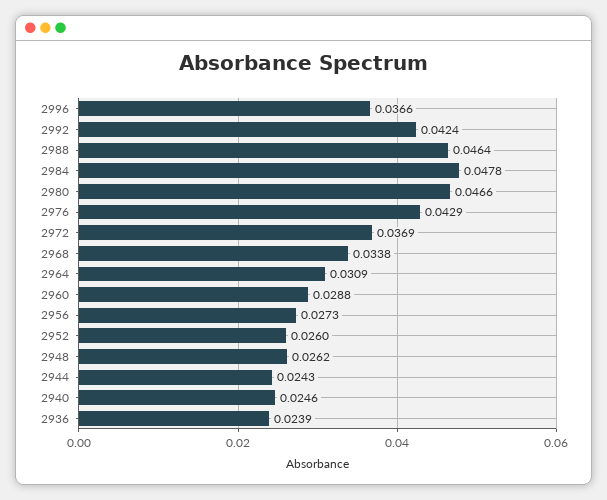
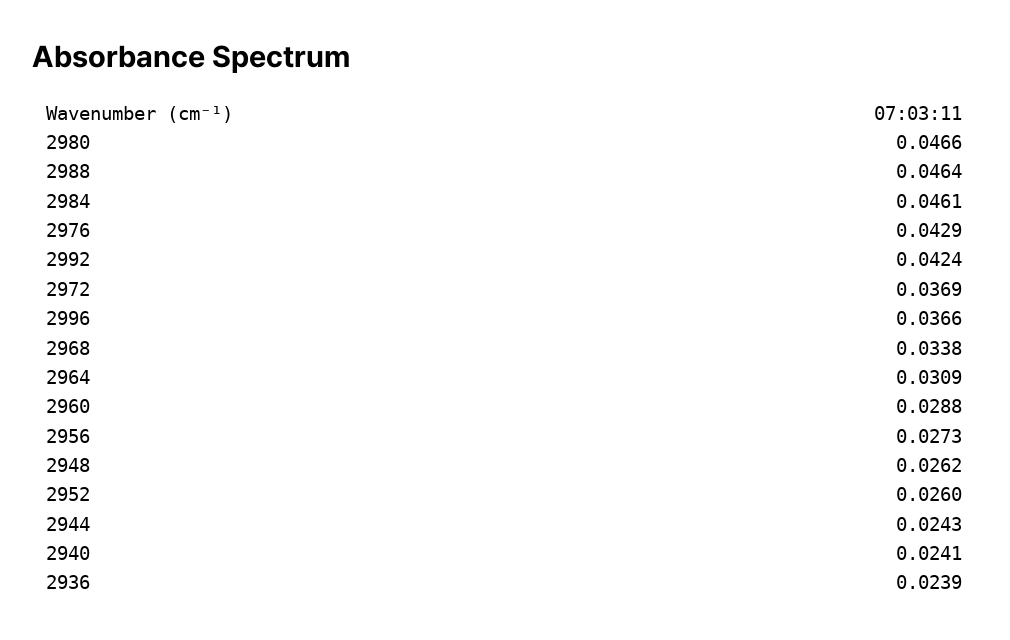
  {
    "2996": 0.0366,
    "2992": 0.0424,
    "2988": 0.0464,
-   "2984": 0.0478,
+   "2984": 0.0461,
    "2980": 0.0466,
    "2976": 0.0429,
    "2972": 0.0369,
    "2968": 0.0338,
    "2964": 0.0309,
    "2960": 0.0288,
    "2956": 0.0273,
    "2952": 0.026,
    "2948": 0.0262,
    "2944": 0.0243,
-   "2940": 0.0246,
+   "2940": 0.0241,
    "2936": 0.0239
  }

